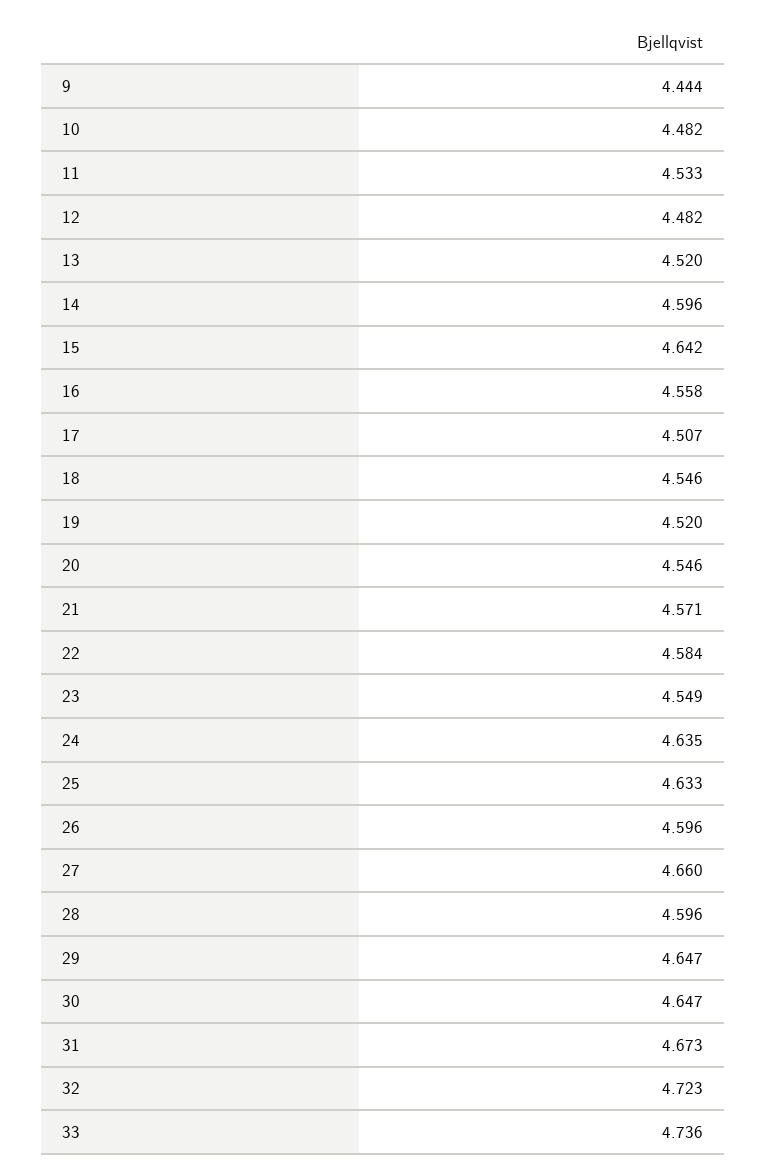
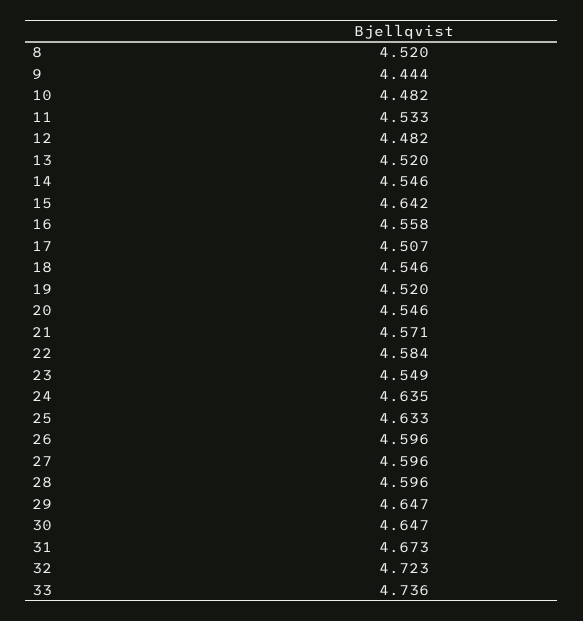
  {
    "9": 4.444,
    "10": 4.482,
    "11": 4.533,
    "12": 4.482,
    "13": 4.52,
-   "14": 4.596,
+   "14": 4.546,
    "15": 4.642,
    "16": 4.558,
    "17": 4.507,
    "18": 4.546,
    "19": 4.52,
    "20": 4.546,
    "21": 4.571,
    "22": 4.584,
    "23": 4.549,
    "24": 4.635,
    "25": 4.633,
    "26": 4.596,
-   "27": 4.66,
+   "27": 4.596,
    "28": 4.596,
    "29": 4.647,
    "30": 4.647,
    "31": 4.673,
    "32": 4.723,
-   "33": 4.736
+   "33": 4.736,
+   "8": 4.52
  }

